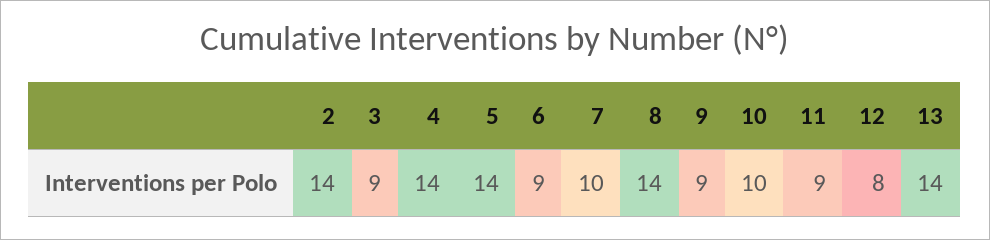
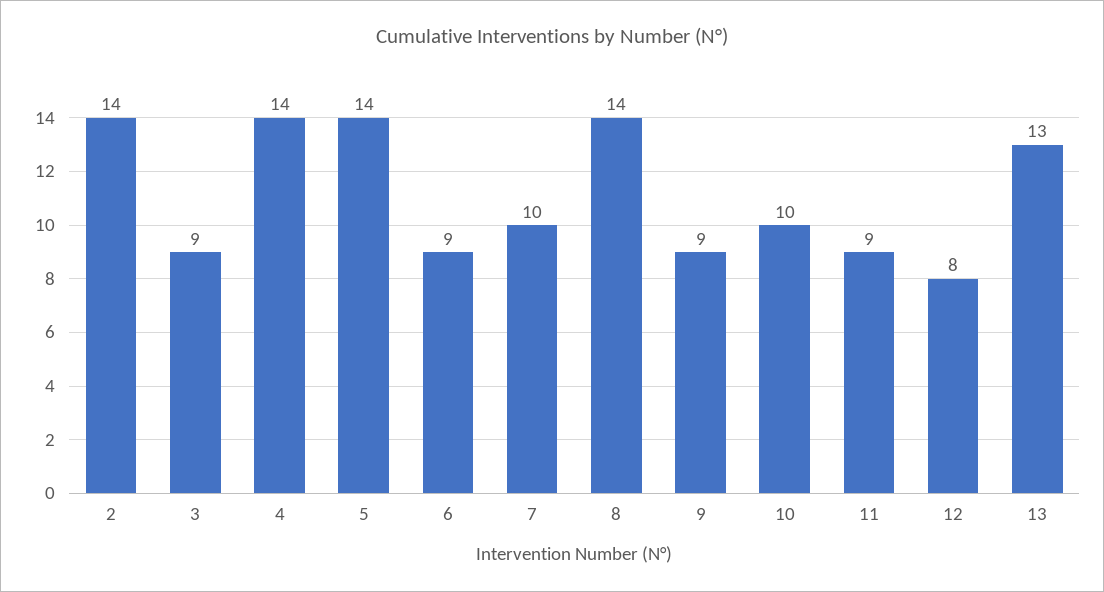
  {
    "2": 14,
    "3": 9,
    "4": 14,
    "5": 14,
    "6": 9,
    "7": 10,
    "8": 14,
    "9": 9,
    "10": 10,
    "11": 9,
    "12": 8,
-   "13": 14
+   "13": 13
  }

